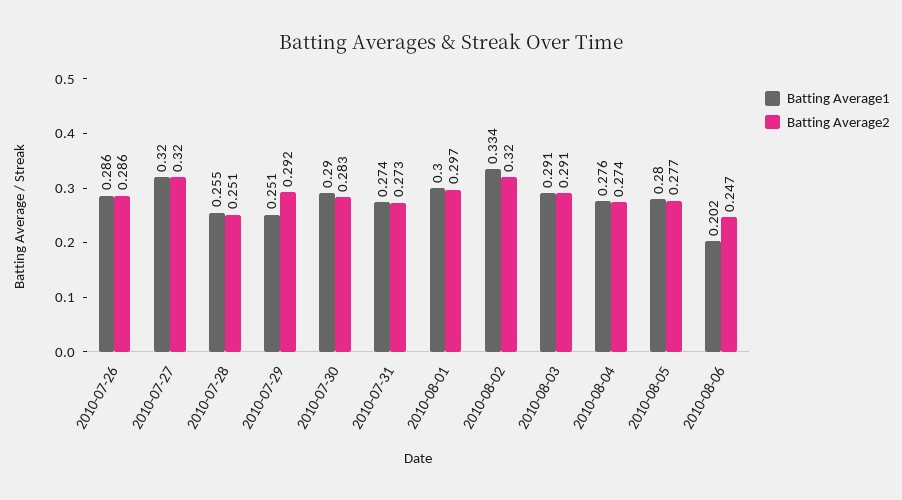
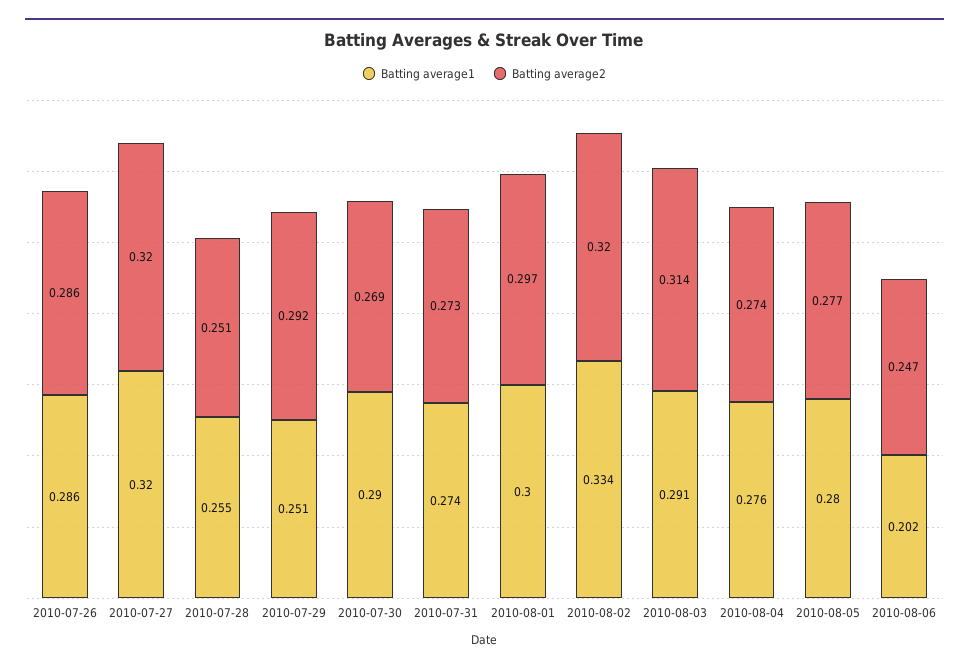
  {
    "Batting Average1": {
      "2010-07-26": 0.286,
      "2010-07-27": 0.32,
      "2010-07-28": 0.255,
      "2010-07-29": 0.251,
      "2010-07-30": 0.29,
      "2010-07-31": 0.274,
      "2010-08-01": 0.3,
      "2010-08-02": 0.334,
      "2010-08-03": 0.291,
      "2010-08-04": 0.276,
      "2010-08-05": 0.28,
      "2010-08-06": 0.202
    },
    "Batting Average2": {
      "2010-07-26": 0.286,
      "2010-07-27": 0.32,
      "2010-07-28": 0.251,
      "2010-07-29": 0.292,
-     "2010-07-30": 0.283,
+     "2010-07-30": 0.269,
      "2010-07-31": 0.273,
      "2010-08-01": 0.297,
      "2010-08-02": 0.32,
-     "2010-08-03": 0.291,
+     "2010-08-03": 0.314,
      "2010-08-04": 0.274,
      "2010-08-05": 0.277,
      "2010-08-06": 0.247
    }
  }

